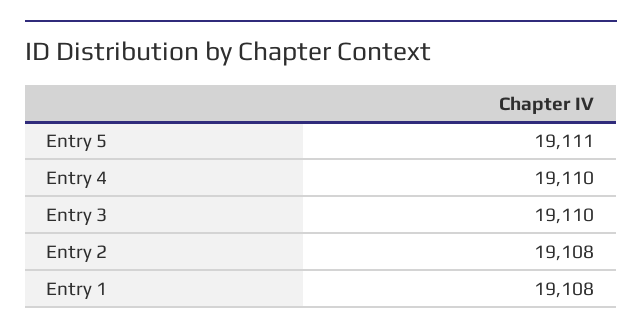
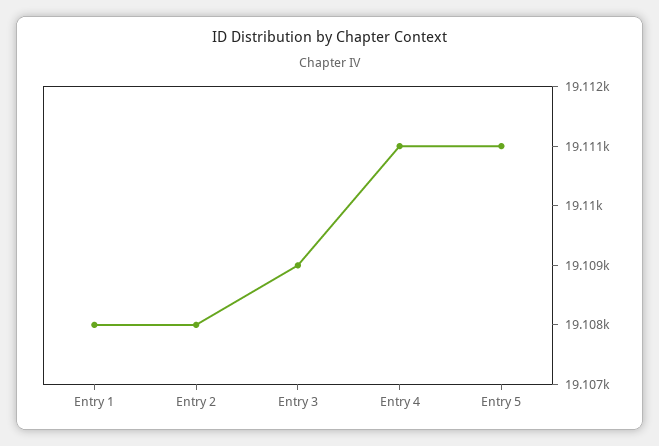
  {
    "Entry 5": 19111,
-   "Entry 4": 19110,
+   "Entry 4": 19111,
-   "Entry 3": 19110,
+   "Entry 3": 19109,
    "Entry 2": 19108,
    "Entry 1": 19108
  }

